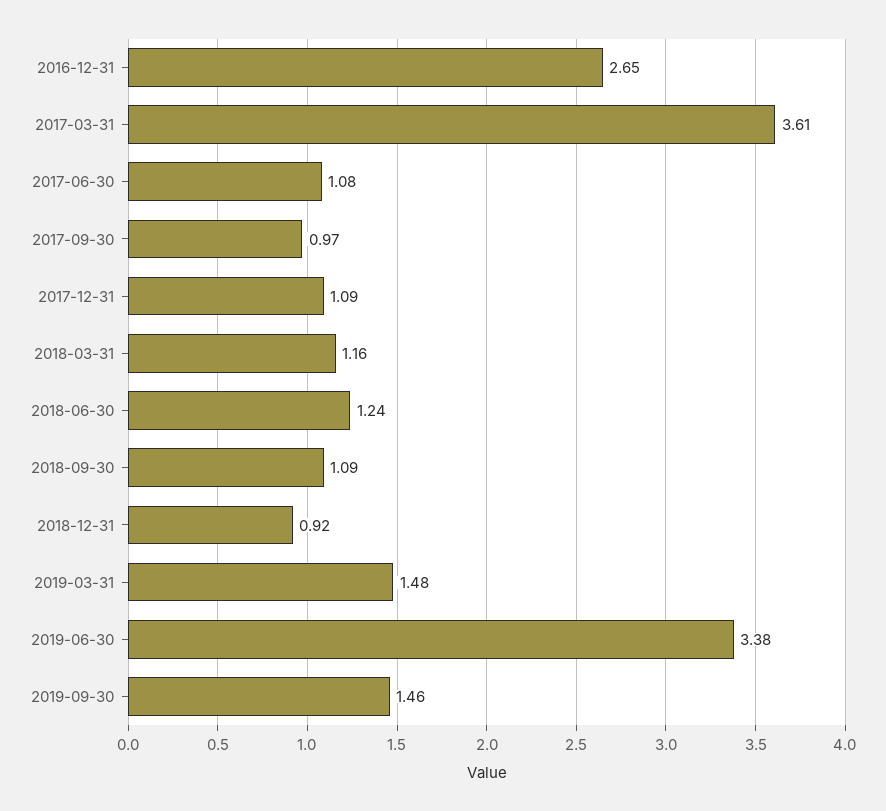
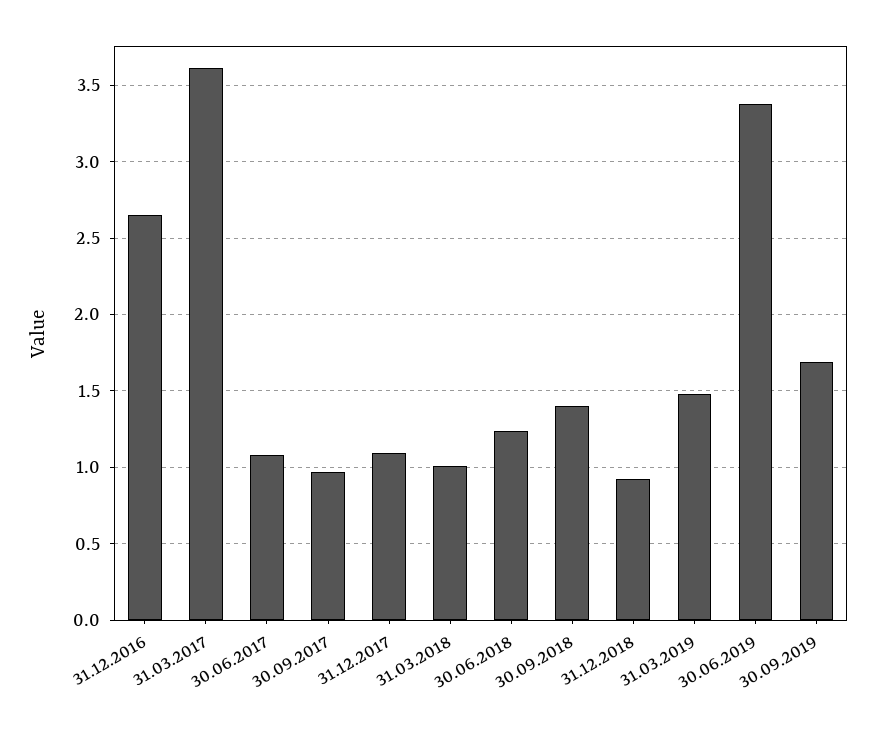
  {
    "2016-12-31": 2.65,
    "2017-03-31": 3.61,
    "2017-06-30": 1.08,
    "2017-09-30": 0.97,
    "2017-12-31": 1.09,
-   "2018-03-31": 1.16,
+   "2018-03-31": 1,
    "2018-06-30": 1.24,
-   "2018-09-30": 1.09,
+   "2018-09-30": 1.4,
    "2018-12-31": 0.92,
    "2019-03-31": 1.48,
    "2019-06-30": 3.38,
-   "2019-09-30": 1.46
+   "2019-09-30": 1.7
  }

